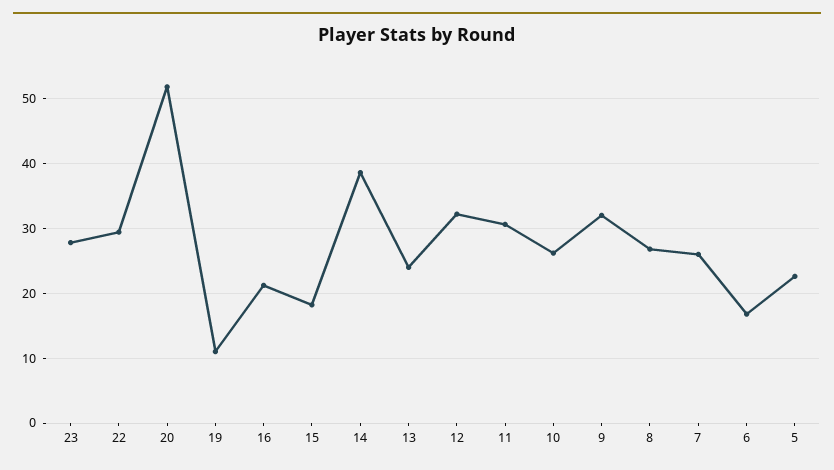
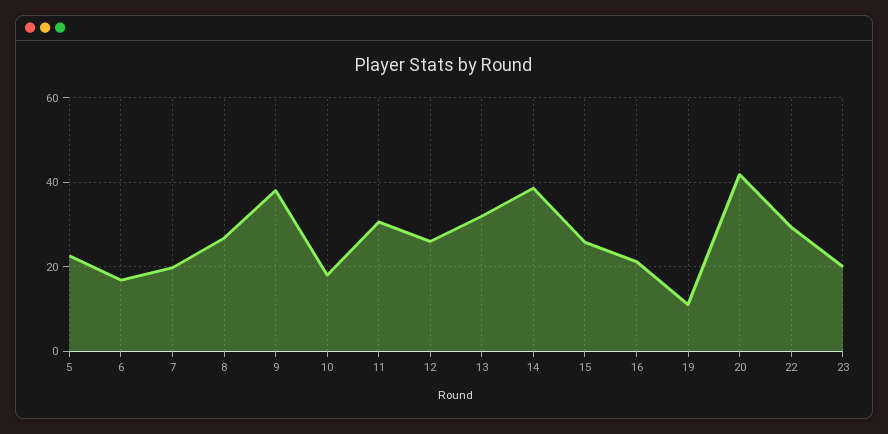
  {
-   "23": 28,
+   "23": 20,
    "22": 29,
-   "20": 52,
+   "20": 42,
    "19": 11,
    "16": 21,
-   "15": 18,
+   "15": 26,
    "14": 39,
-   "13": 24,
+   "13": 32,
-   "12": 32,
+   "12": 26,
    "11": 31,
-   "10": 26,
+   "10": 18,
-   "9": 32,
+   "9": 38,
    "8": 27,
-   "7": 26,
+   "7": 20,
    "6": 17,
    "5": 23
  }

